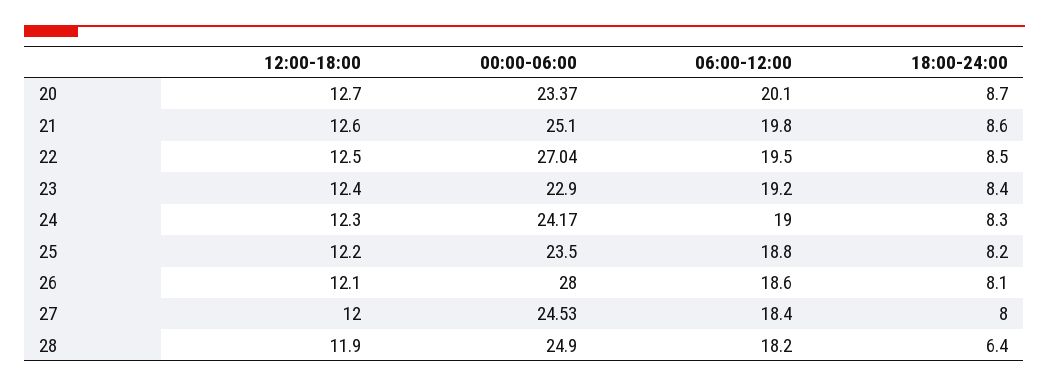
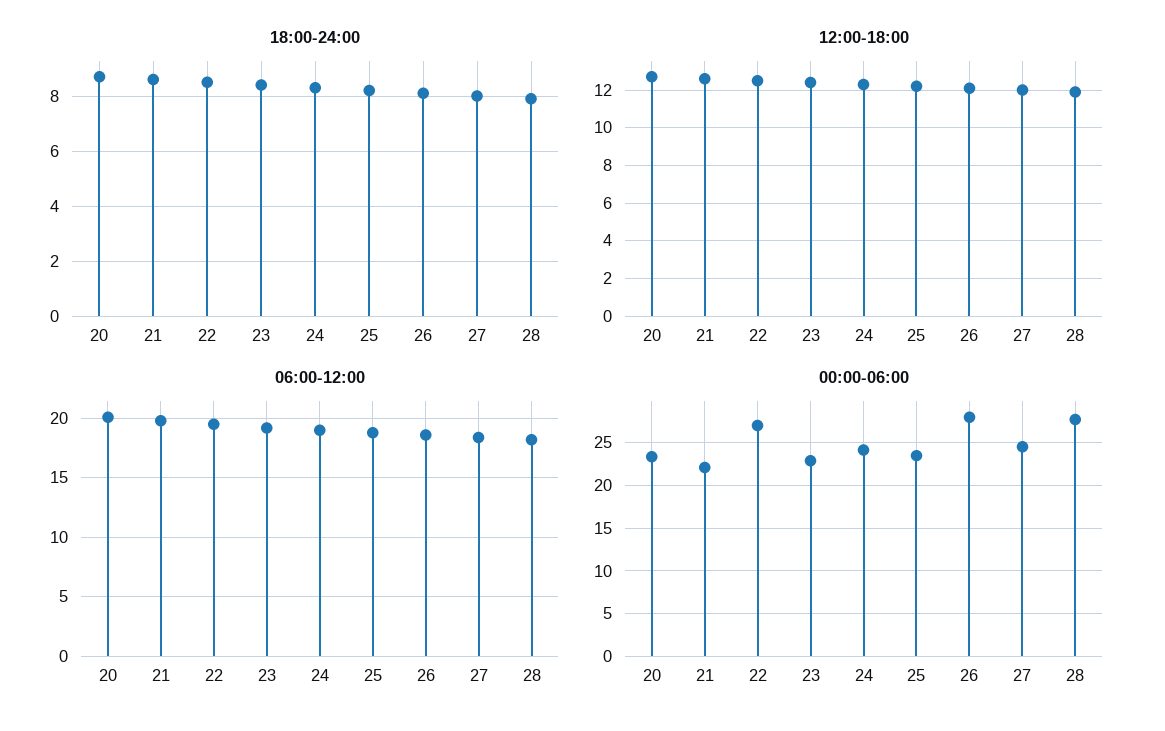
  {
    "12:00-18:00": {
      "20": 12.7,
      "21": 12.6,
      "22": 12.5,
      "23": 12.4,
      "24": 12.3,
      "25": 12.2,
      "26": 12.1,
      "27": 12,
      "28": 11.9
    },
    "00:00-06:00": {
      "20": 23.37,
-     "21": 25.1,
+     "21": 22,
      "22": 27.04,
      "23": 22.9,
      "24": 24.17,
      "25": 23.5,
      "26": 28,
      "27": 24.53,
-     "28": 24.9
+     "28": 28
    },
    "06:00-12:00": {
      "20": 20.1,
      "21": 19.8,
      "22": 19.5,
      "23": 19.2,
      "24": 19,
      "25": 18.8,
      "26": 18.6,
      "27": 18.4,
      "28": 18.2
    },
    "18:00-24:00": {
      "20": 8.7,
      "21": 8.6,
      "22": 8.5,
      "23": 8.4,
      "24": 8.3,
      "25": 8.2,
      "26": 8.1,
      "27": 8,
-     "28": 6.4
+     "28": 8
    }
  }

